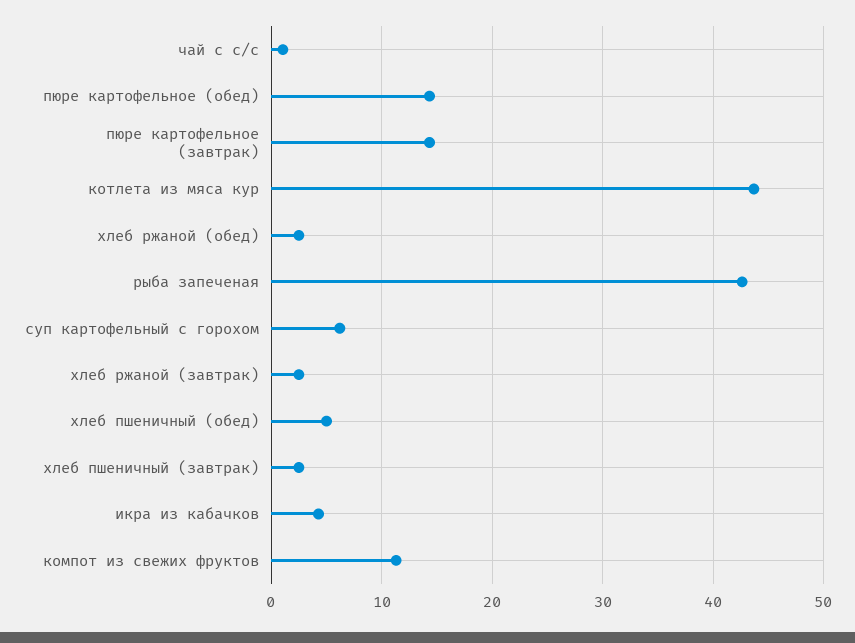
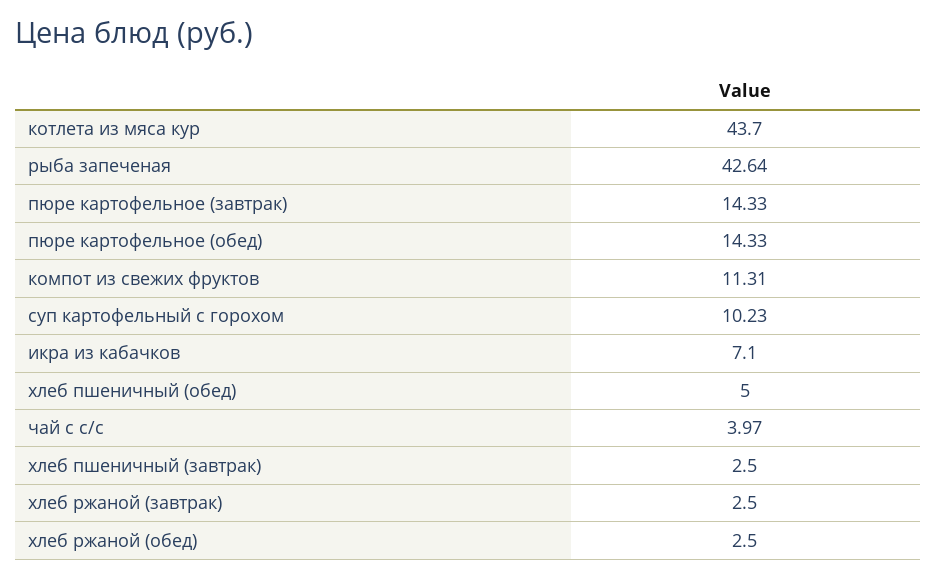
  {
-   "чай с с/с": 1,
+   "чай с с/с": 3.97,
    "пюре картофельное (обед)": 14.33,
    "пюре картофельное (завтрак)": 14.33,
    "котлета из мяса кур": 43.7,
    "хлеб ржаной (обед)": 2.5,
    "рыба запеченая": 42.64,
-   "суп картофельный с горохом": 6,
+   "суп картофельный с горохом": 10.23,
    "хлеб ржаной (завтрак)": 2.5,
    "хлеб пшеничный (обед)": 5,
    "хлеб пшеничный (завтрак)": 2.5,
-   "икра из кабачков": 4,
+   "икра из кабачков": 7.1,
    "компот из свежих фруктов": 11.31
  }

